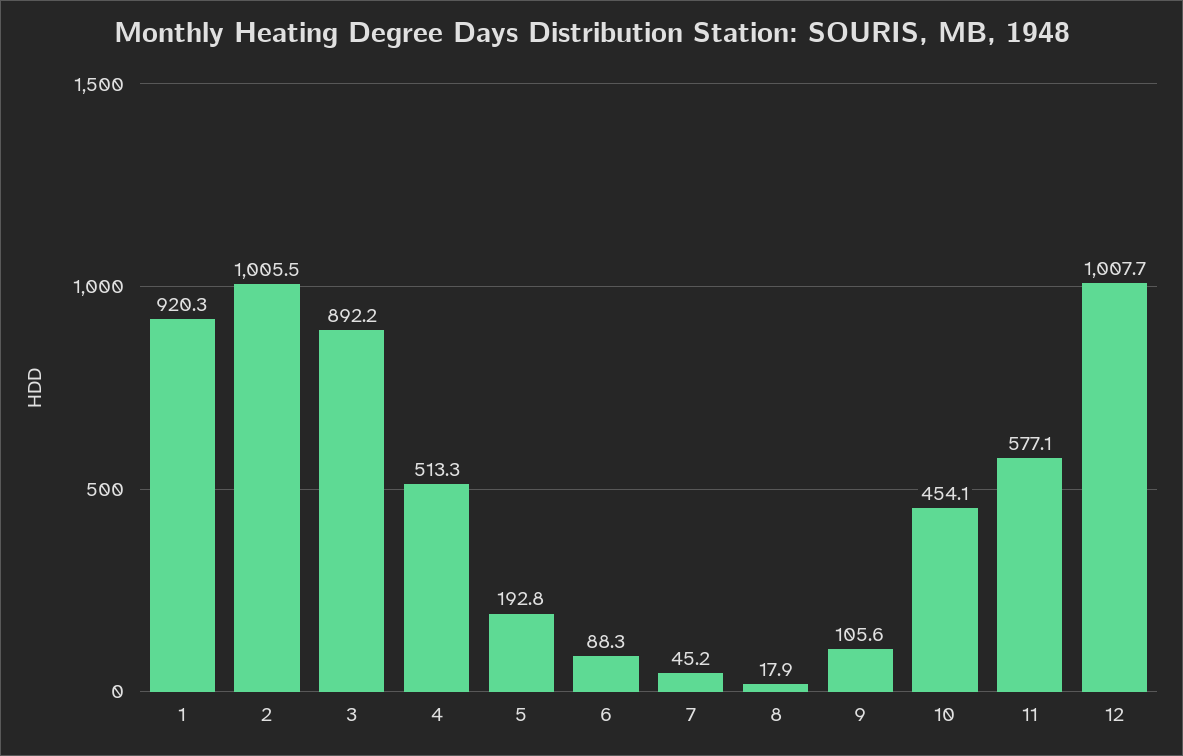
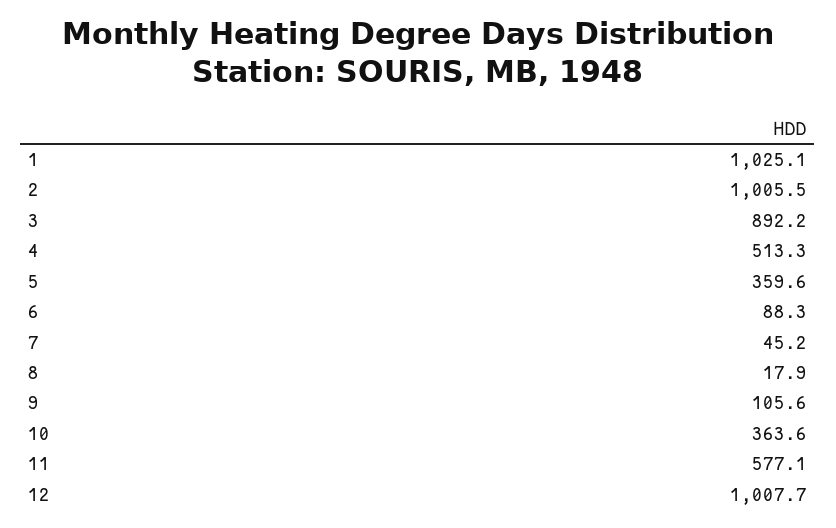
  {
-   "1": 920.3,
+   "1": 1025.1,
    "2": 1005.5,
    "3": 892.2,
    "4": 513.3,
-   "5": 192.8,
+   "5": 359.6,
    "6": 88.3,
    "7": 45.2,
    "8": 17.9,
    "9": 105.6,
-   "10": 454.1,
+   "10": 363.6,
    "11": 577.1,
    "12": 1007.7
  }

